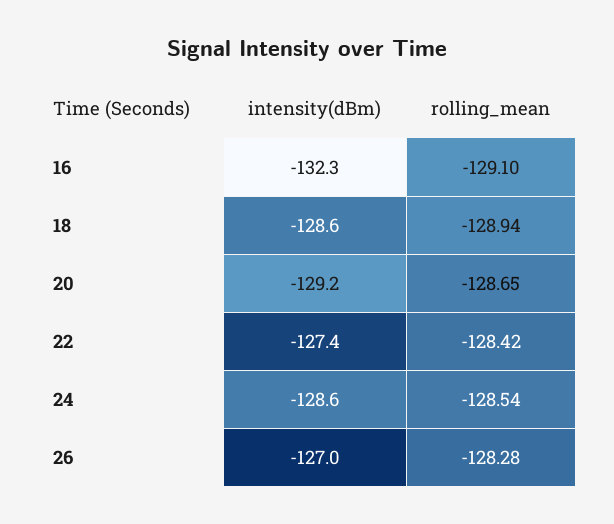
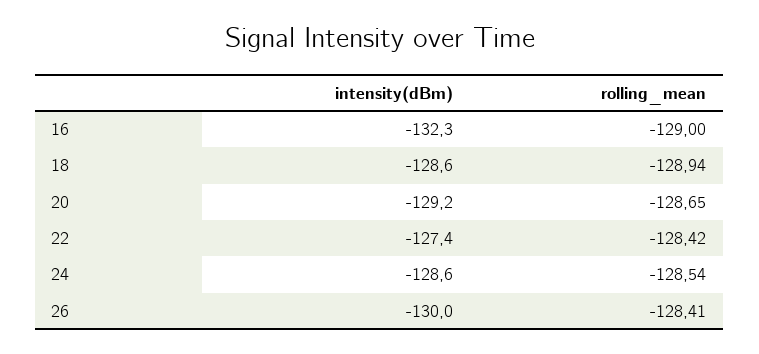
  {
    "intensity(dBm)": {
      "16": -132.3,
      "18": -128.6,
      "20": -129.2,
      "22": -127.4,
      "24": -128.6,
-     "26": -127
+     "26": -130
    },
    "rolling_mean": {
-     "16": -129.1,
+     "16": -129,
      "18": -128.94,
      "20": -128.65,
      "22": -128.42,
      "24": -128.54,
-     "26": -128.28
+     "26": -128.41
    }
  }

